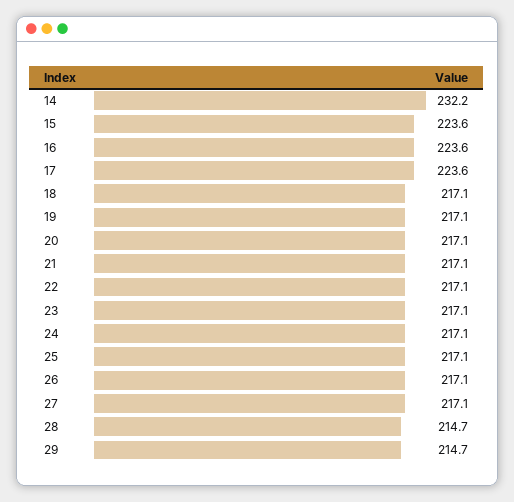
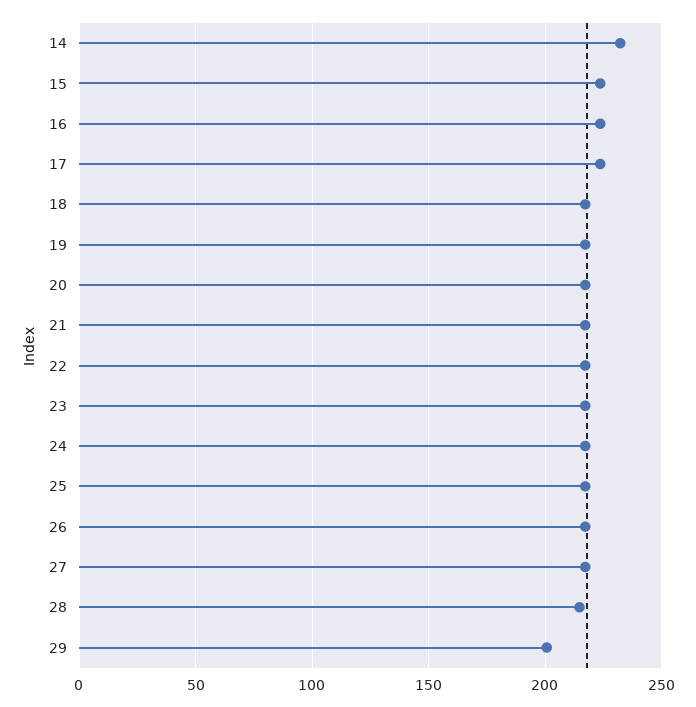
  {
    "14": 232.2,
    "15": 223.6,
    "16": 223.6,
    "17": 223.6,
    "18": 217.1,
    "19": 217.1,
    "20": 217.1,
    "21": 217.1,
    "22": 217.1,
    "23": 217.1,
    "24": 217.1,
    "25": 217.1,
    "26": 217.1,
    "27": 217.1,
    "28": 214.7,
-   "29": 214.7
+   "29": 200
  }

